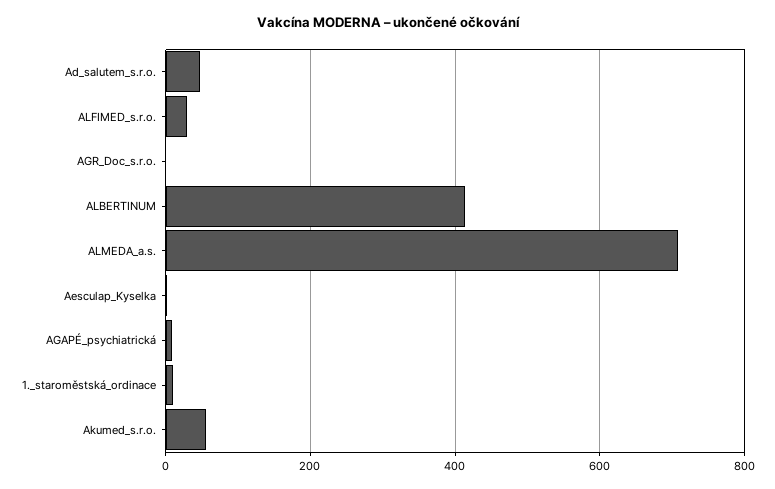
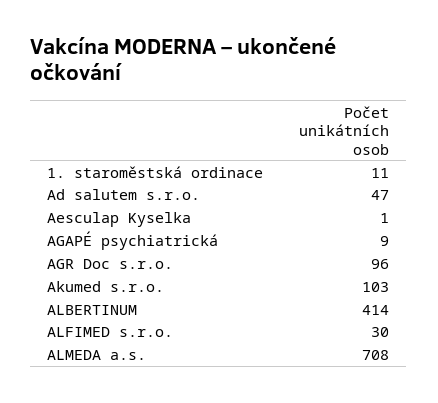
  {
    "Ad_salutem_s.r.o.": 47,
    "ALFIMED_s.r.o.": 30,
-   "AGR_Doc_s.r.o.": 0,
+   "AGR_Doc_s.r.o.": 96,
    "ALBERTINUM": 414,
    "ALMEDA_a.s.": 708,
    "Aesculap_Kyselka": 1,
    "AGAPÉ_psychiatrická": 9,
    "1._staroměstská_ordinace": 11,
-   "Akumed_s.r.o.": 60
+   "Akumed_s.r.o.": 103
  }

